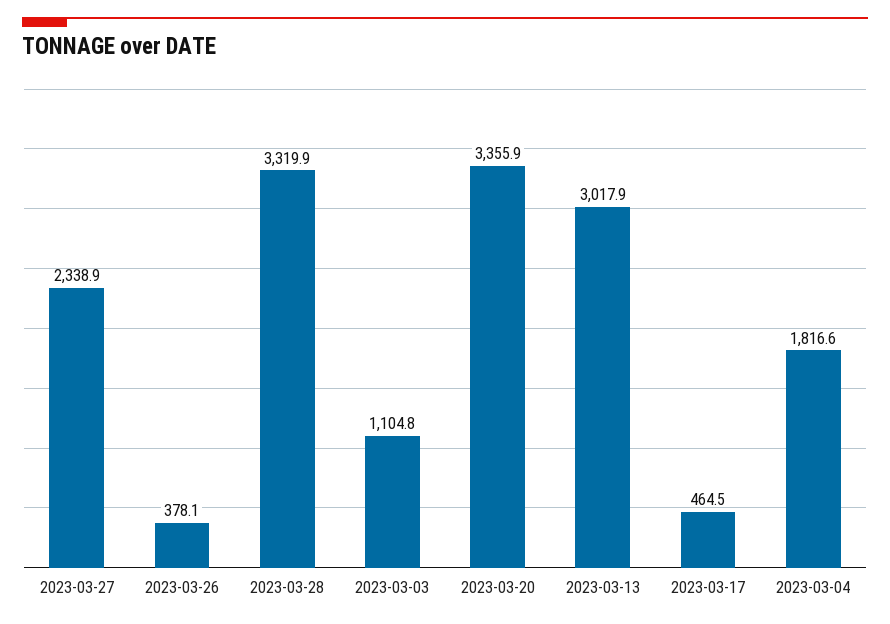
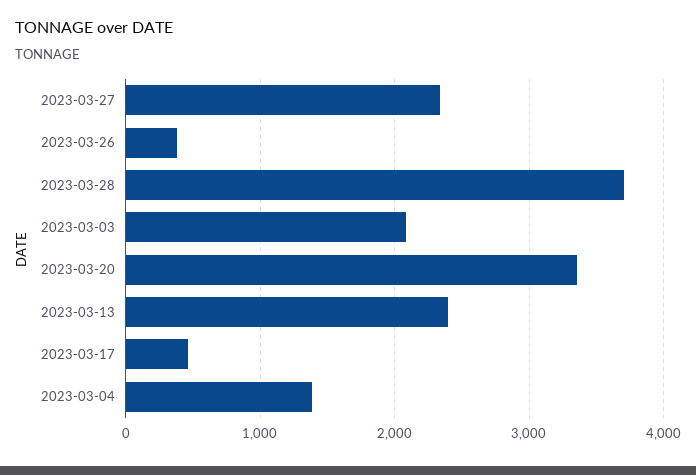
  {
    "2023-03-27": 2338.9,
    "2023-03-26": 378.1,
-   "2023-03-28": 3319.9,
+   "2023-03-28": 3700,
-   "2023-03-03": 1104.8,
+   "2023-03-03": 2100,
    "2023-03-20": 3355.9,
-   "2023-03-13": 3017.9,
+   "2023-03-13": 2400,
    "2023-03-17": 464.5,
-   "2023-03-04": 1816.6
+   "2023-03-04": 1400
  }

